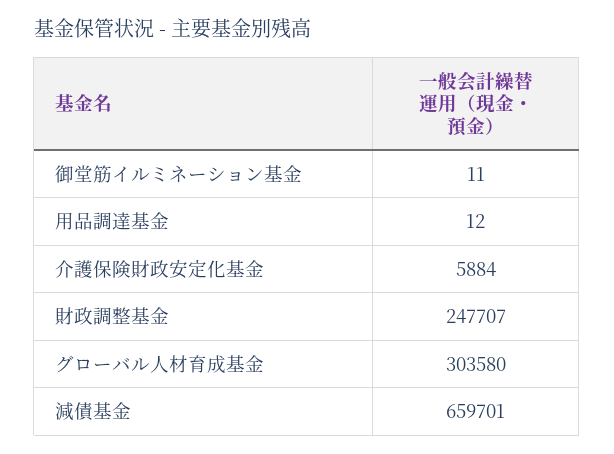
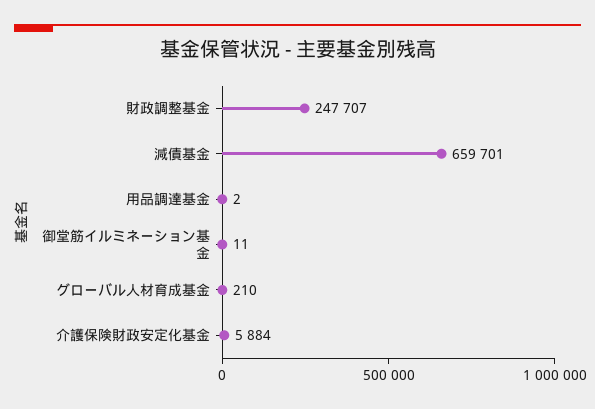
  {
    "御堂筋イルミネーション基金": 11,
-   "用品調達基金": 12,
+   "用品調達基金": 2,
    "介護保険財政安定化基金": 5884,
    "財政調整基金": 247707,
-   "グローバル人材育成基金": 303580,
+   "グローバル人材育成基金": 210,
    "減債基金": 659701
  }

